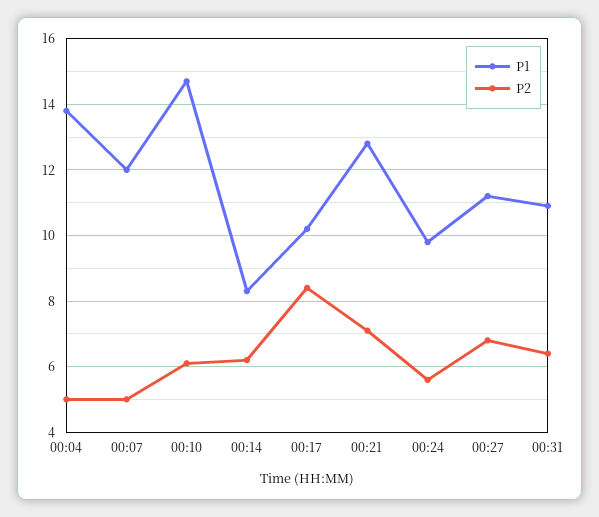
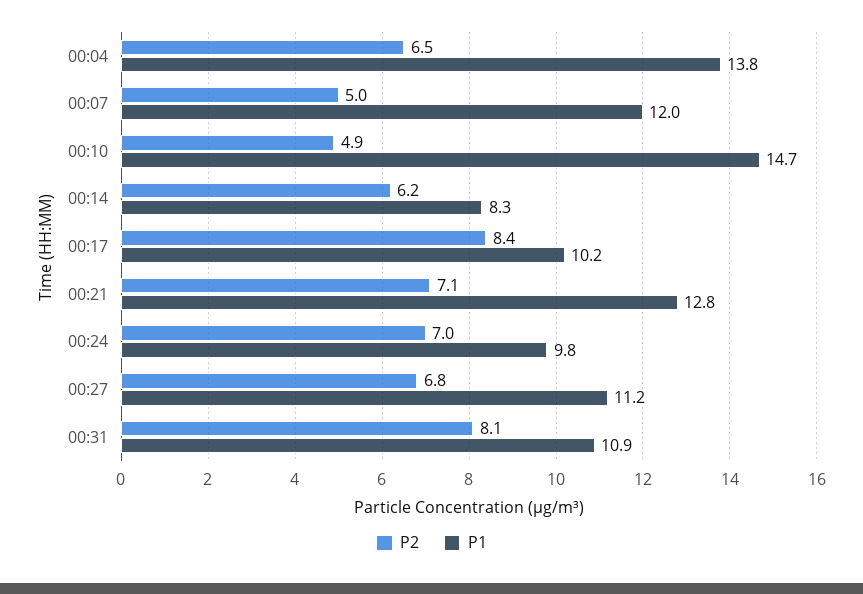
  {
    "P1": {
      "00:04": 13.8,
      "00:07": 12,
      "00:10": 14.7,
      "00:14": 8.3,
      "00:17": 10.2,
      "00:21": 12.8,
      "00:24": 9.8,
      "00:27": 11.2,
      "00:31": 10.9
    },
    "P2": {
-     "00:04": 5,
+     "00:04": 6.5,
      "00:07": 5,
-     "00:10": 6,
+     "00:10": 4.9,
      "00:14": 6.2,
      "00:17": 8.4,
      "00:21": 7.1,
-     "00:24": 5.5,
+     "00:24": 7,
      "00:27": 6.8,
-     "00:31": 6.5
+     "00:31": 8.1
    }
  }

